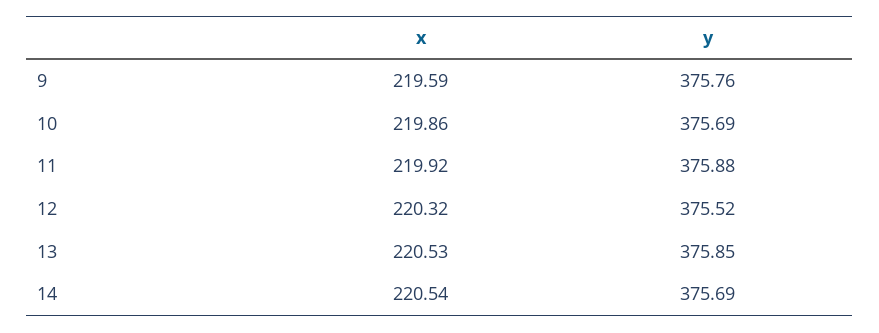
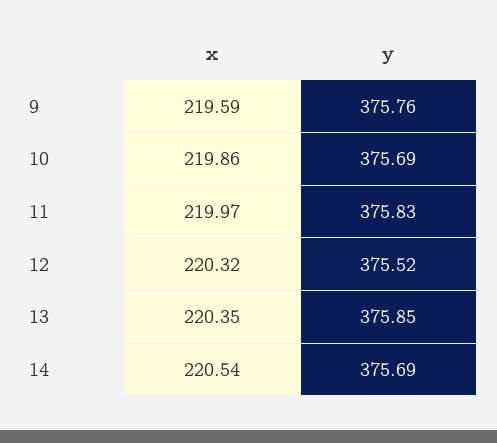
  {
    "x": {
      "9": 219.59,
      "10": 219.86,
-     "11": 219.92,
+     "11": 219.97,
      "12": 220.32,
-     "13": 220.53,
+     "13": 220.35,
      "14": 220.54
    },
    "y": {
      "9": 375.76,
      "10": 375.69,
-     "11": 375.88,
+     "11": 375.83,
      "12": 375.52,
      "13": 375.85,
      "14": 375.69
    }
  }

